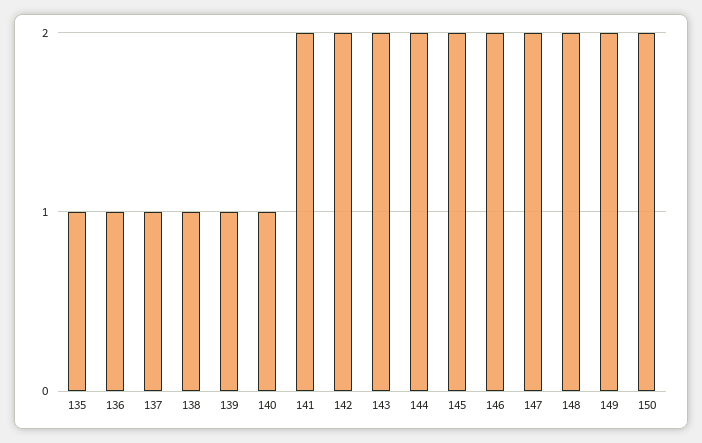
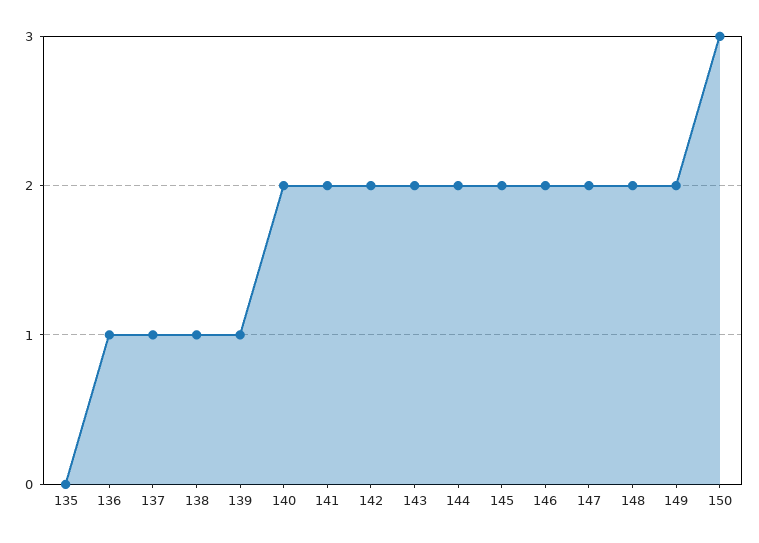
  {
-   "135": 1,
+   "135": 0,
    "136": 1,
    "137": 1,
    "138": 1,
    "139": 1,
-   "140": 1,
+   "140": 2,
    "141": 2,
    "142": 2,
    "143": 2,
    "144": 2,
    "145": 2,
    "146": 2,
    "147": 2,
    "148": 2,
    "149": 2,
-   "150": 2
+   "150": 3
  }

